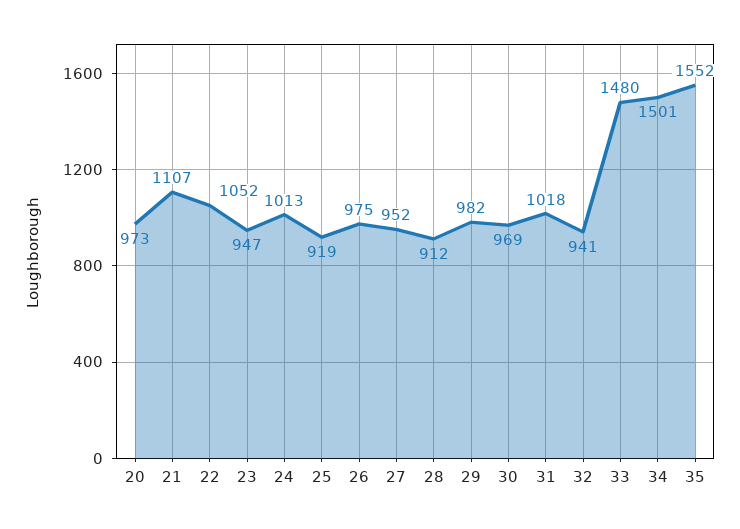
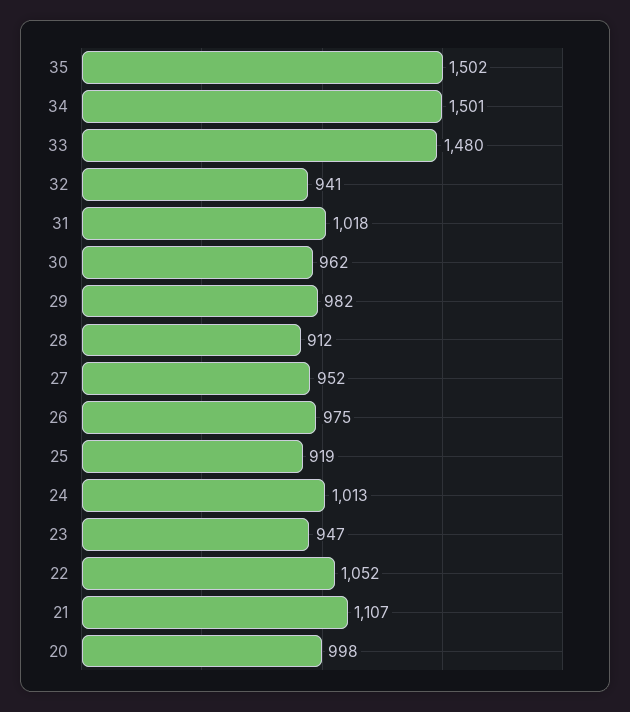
  {
-   "20": 973,
+   "20": 998,
    "21": 1107,
    "22": 1052,
    "23": 947,
    "24": 1013,
    "25": 919,
    "26": 975,
    "27": 952,
    "28": 912,
    "29": 982,
-   "30": 969,
+   "30": 962,
    "31": 1018,
    "32": 941,
    "33": 1480,
    "34": 1501,
-   "35": 1552
+   "35": 1502
  }

